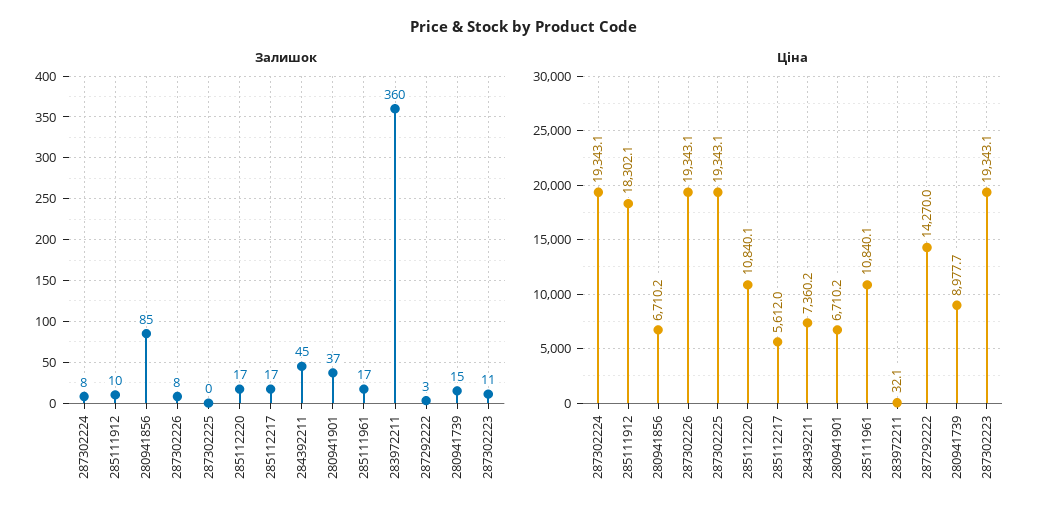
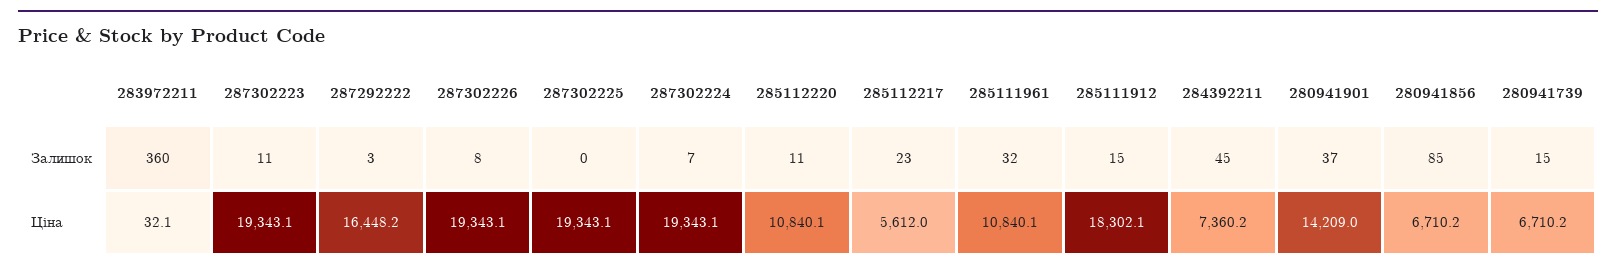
  {
    "Залишок": {
-     "287302224": 8,
+     "287302224": 7,
-     "285111912": 10,
+     "285111912": 15,
      "280941856": 85,
      "287302226": 8,
      "287302225": 0,
-     "285112220": 17,
+     "285112220": 11,
-     "285112217": 17,
+     "285112217": 23,
      "284392211": 45,
      "280941901": 37,
-     "285111961": 17,
+     "285111961": 32,
      "283972211": 360,
      "287292222": 3,
      "280941739": 15,
      "287302223": 11
    },
    "Ціна": {
      "287302224": 19343.1,
      "285111912": 18302.1,
      "280941856": 6710.2,
      "287302226": 19343.1,
      "287302225": 19343.1,
      "285112220": 10840.1,
      "285112217": 5612,
      "284392211": 7360.2,
-     "280941901": 6710.2,
+     "280941901": 14209,
      "285111961": 10840.1,
      "283972211": 32.1,
-     "287292222": 14270,
+     "287292222": 16448.2,
-     "280941739": 8977.7,
+     "280941739": 6710.2,
      "287302223": 19343.1
    }
  }

